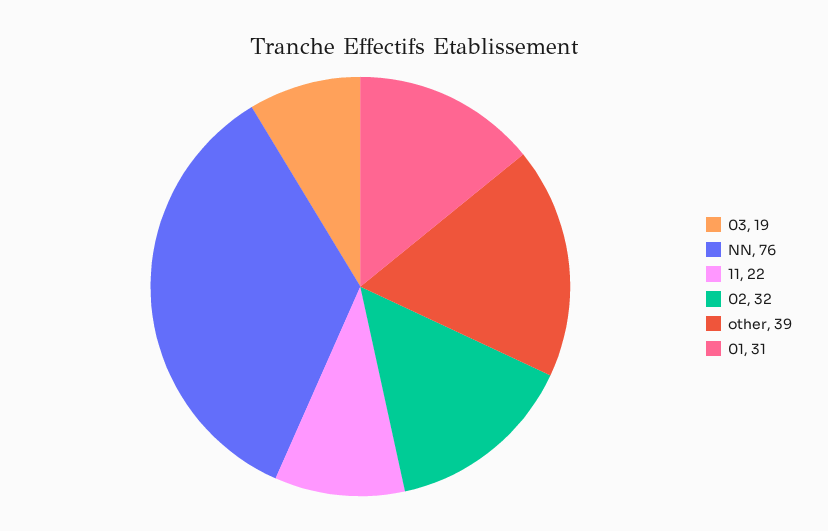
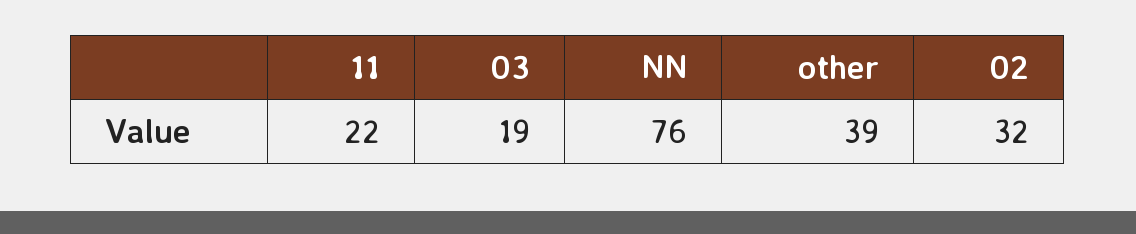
  {
    "03": 19,
    "NN": 76,
    "11": 22,
    "02": 32,
-   "other": 39,
+   "other": 39
-   "01": 31
  }

